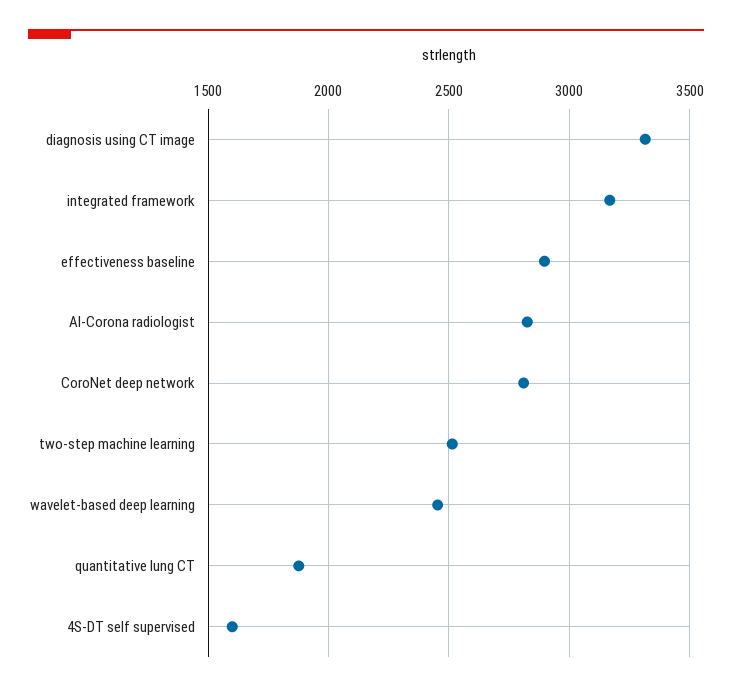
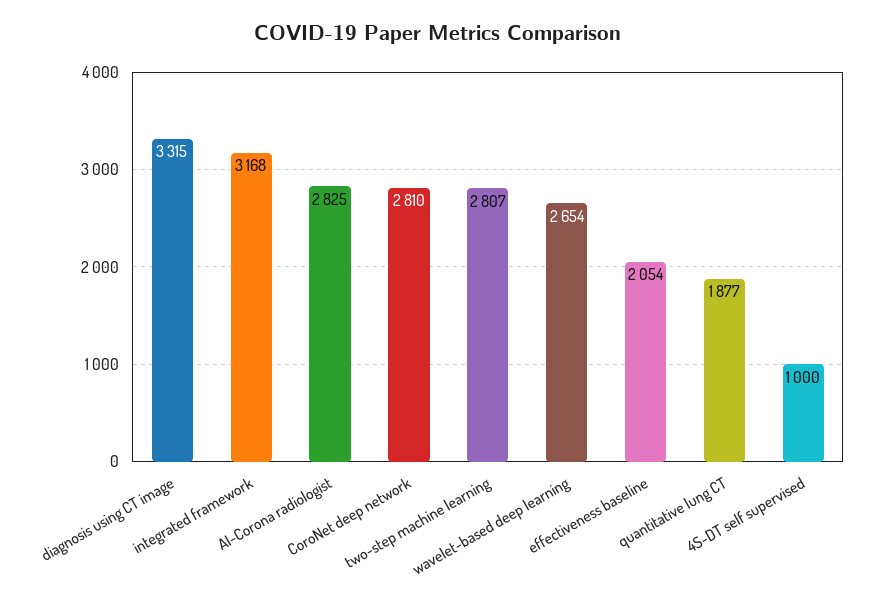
  {
    "diagnosis using CT image": 3315,
    "integrated framework": 3168,
-   "effectiveness baseline": 2900,
+   "effectiveness baseline": 2054,
    "AI-Corona radiologist": 2825,
    "CoroNet deep network": 2810,
-   "two-step machine learning": 2500,
+   "two-step machine learning": 2807,
-   "wavelet-based deep learning": 2450,
+   "wavelet-based deep learning": 2654,
    "quantitative lung CT": 1877,
-   "4S-DT self supervised": 1600
+   "4S-DT self supervised": 1000
  }

